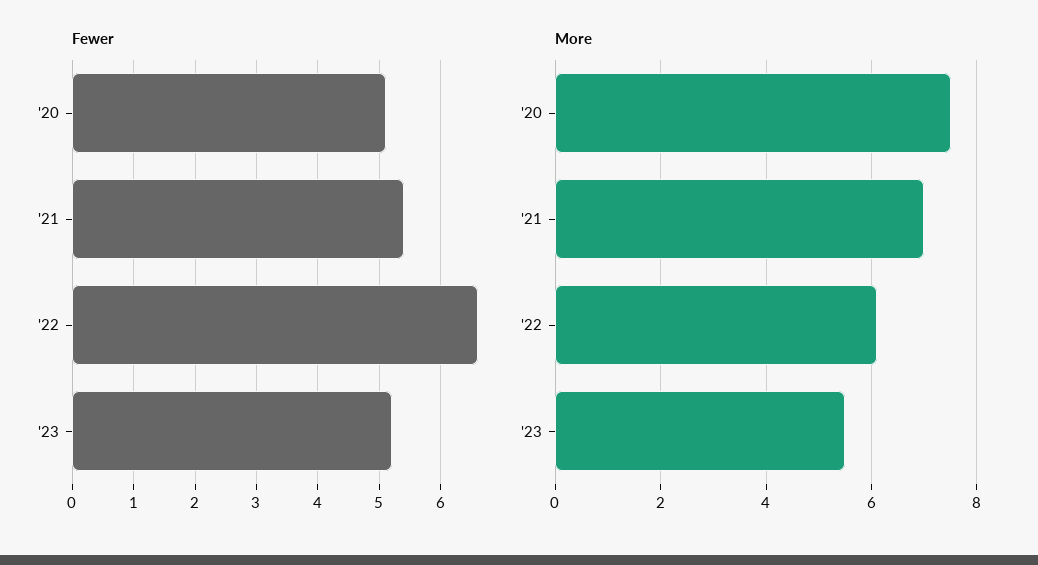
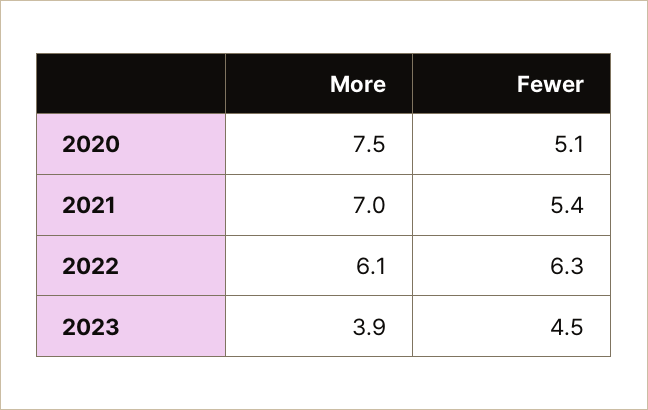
  {
    "Fewer": {
      "'20": 5.1,
      "'21": 5.4,
-     "'22": 6.6,
+     "'22": 6.3,
-     "'23": 5.2
+     "'23": 4.5
    },
    "More": {
      "'20": 7.5,
      "'21": 7,
      "'22": 6.1,
-     "'23": 5.5
+     "'23": 3.9
    }
  }

